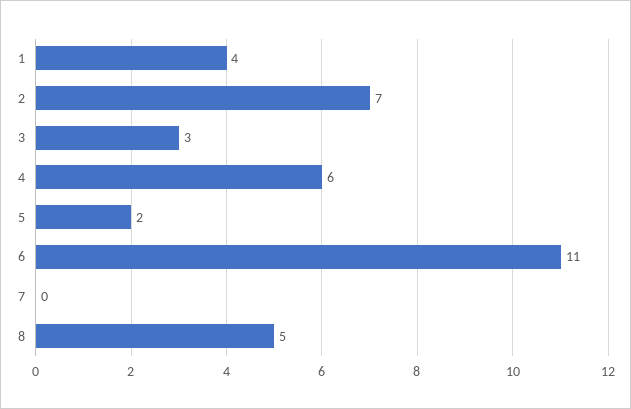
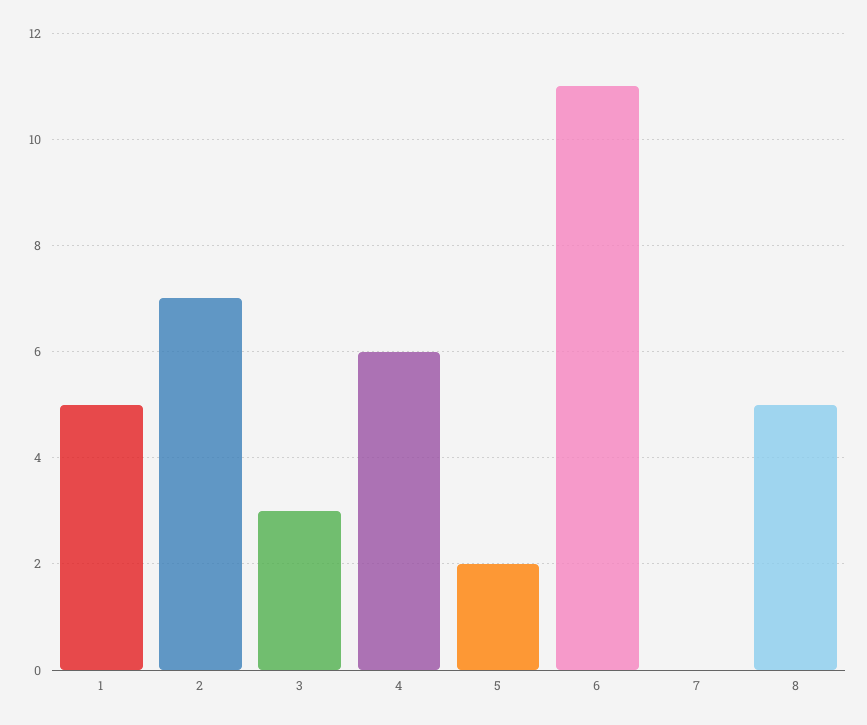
  {
-   "1": 4,
+   "1": 5,
    "2": 7,
    "3": 3,
    "4": 6,
    "5": 2,
    "6": 11,
    "7": 0,
    "8": 5
  }

